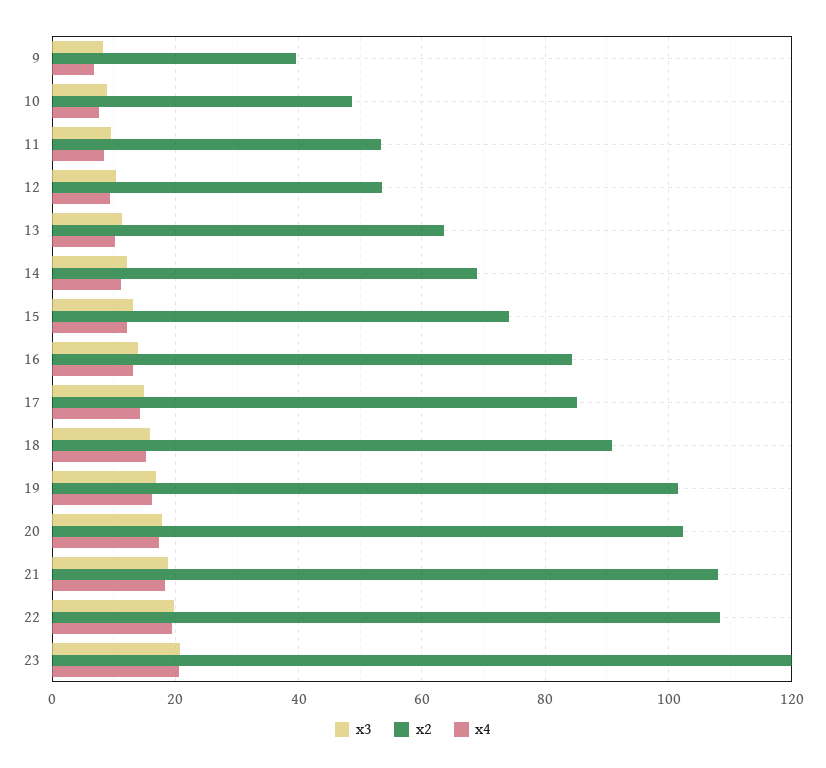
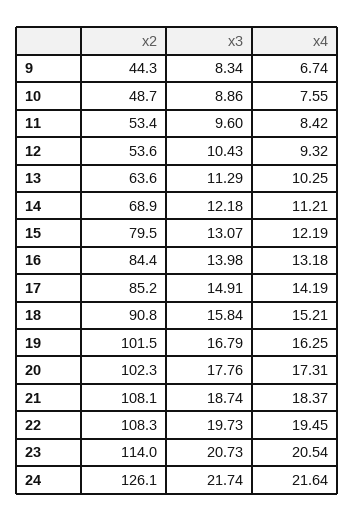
  {
    "x3": {
      "9": 8.34,
      "10": 8.86,
      "11": 9.6,
      "12": 10.43,
      "13": 11.29,
      "14": 12.18,
      "15": 13.07,
      "16": 13.98,
      "17": 14.91,
      "18": 15.84,
      "19": 16.79,
      "20": 17.76,
      "21": 18.74,
      "22": 19.73,
-     "23": 20.73
+     "23": 20.73,
+     "24": 21.74
    },
    "x2": {
-     "9": 40,
+     "9": 44.3,
      "10": 48.7,
      "11": 53.4,
      "12": 53.6,
      "13": 63.6,
      "14": 68.9,
-     "15": 74,
+     "15": 79.5,
      "16": 84.4,
      "17": 85.2,
      "18": 90.8,
      "19": 101.5,
      "20": 102.3,
      "21": 108.1,
      "22": 108.3,
-     "23": 120
+     "23": 114,
+     "24": 126.1
    },
    "x4": {
      "9": 6.74,
      "10": 7.55,
      "11": 8.42,
      "12": 9.32,
      "13": 10.25,
      "14": 11.21,
      "15": 12.19,
      "16": 13.18,
      "17": 14.19,
      "18": 15.21,
      "19": 16.25,
      "20": 17.31,
      "21": 18.37,
      "22": 19.45,
-     "23": 20.54
+     "23": 20.54,
+     "24": 21.64
    }
  }

